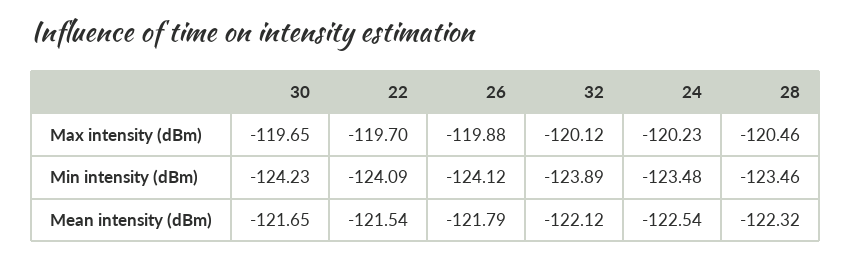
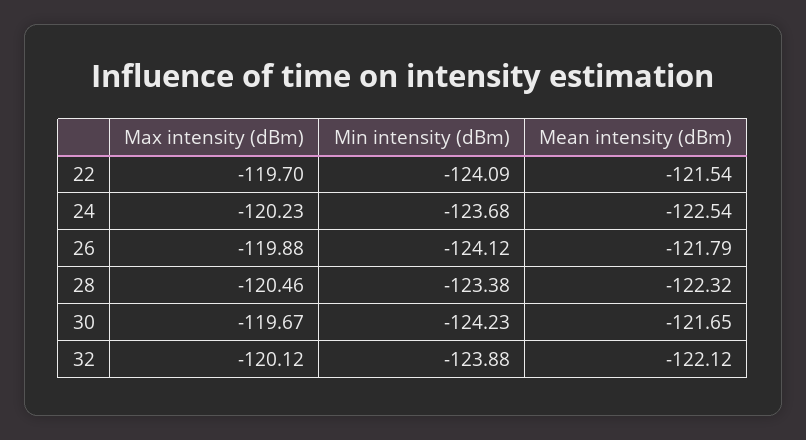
  {
    "30": {
-     "Max intensity (dBm)": -119.65,
+     "Max intensity (dBm)": -119.67,
      "Min intensity (dBm)": -124.23,
      "Mean intensity (dBm)": -121.65
    },
    "22": {
      "Max intensity (dBm)": -119.7,
      "Min intensity (dBm)": -124.09,
      "Mean intensity (dBm)": -121.54
    },
    "26": {
      "Max intensity (dBm)": -119.88,
      "Min intensity (dBm)": -124.12,
      "Mean intensity (dBm)": -121.79
    },
    "32": {
      "Max intensity (dBm)": -120.12,
-     "Min intensity (dBm)": -123.89,
+     "Min intensity (dBm)": -123.88,
      "Mean intensity (dBm)": -122.12
    },
    "24": {
      "Max intensity (dBm)": -120.23,
-     "Min intensity (dBm)": -123.48,
+     "Min intensity (dBm)": -123.68,
      "Mean intensity (dBm)": -122.54
    },
    "28": {
      "Max intensity (dBm)": -120.46,
-     "Min intensity (dBm)": -123.46,
+     "Min intensity (dBm)": -123.38,
      "Mean intensity (dBm)": -122.32
    }
  }

